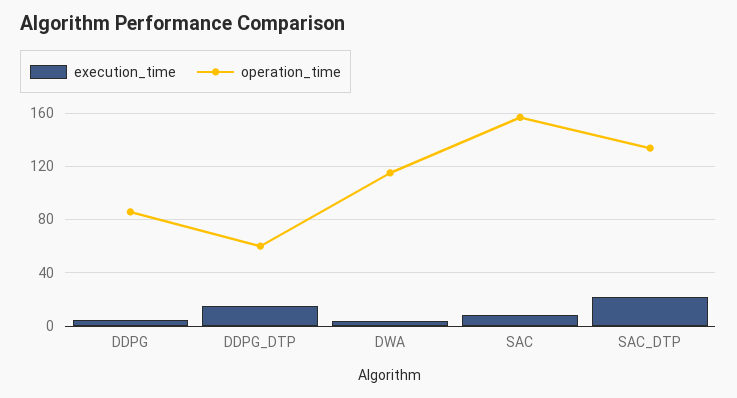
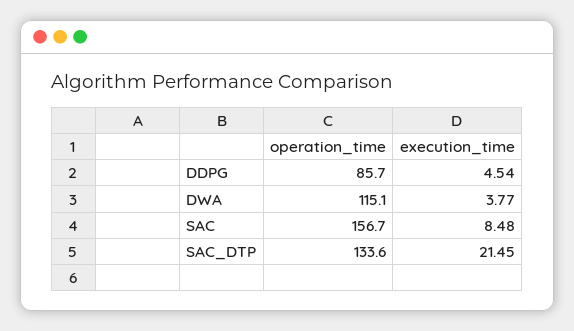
  {
    "execution_time": {
      "DDPG": 4.54,
-     "DDPG_DTP": 15,
      "DWA": 3.77,
      "SAC": 8.48,
      "SAC_DTP": 21.45
    },
    "operation_time": {
      "DDPG": 85.7,
-     "DDPG_DTP": 60,
      "DWA": 115.1,
      "SAC": 156.7,
      "SAC_DTP": 133.6
    }
  }

